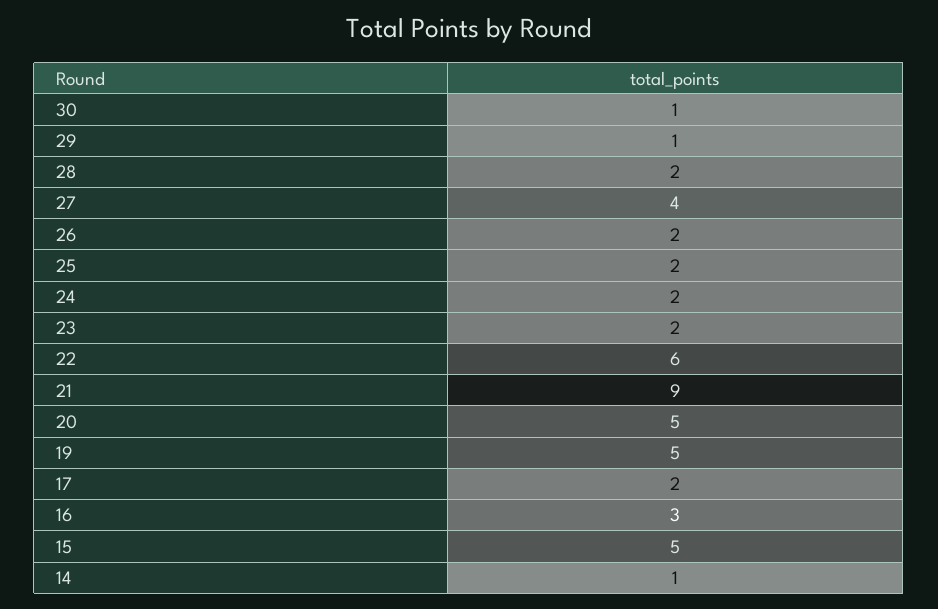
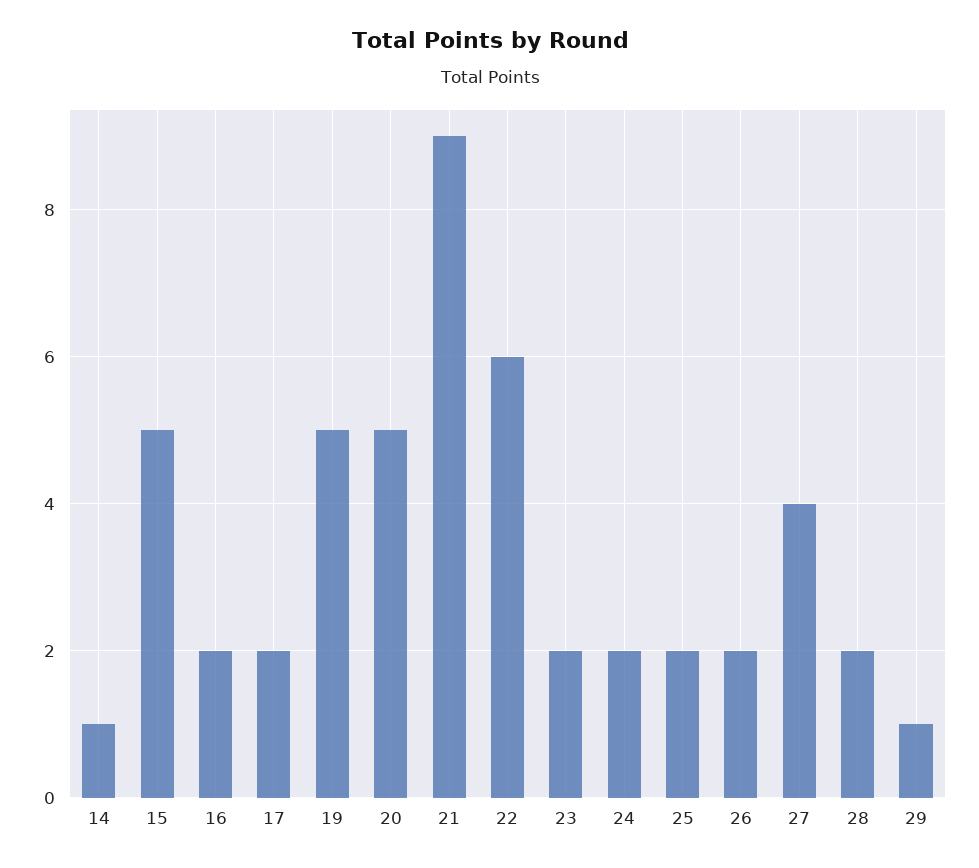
  {
-   "30": 1,
    "29": 1,
    "28": 2,
    "27": 4,
    "26": 2,
    "25": 2,
    "24": 2,
    "23": 2,
    "22": 6,
    "21": 9,
    "20": 5,
    "19": 5,
    "17": 2,
-   "16": 3,
+   "16": 2,
    "15": 5,
    "14": 1
  }

